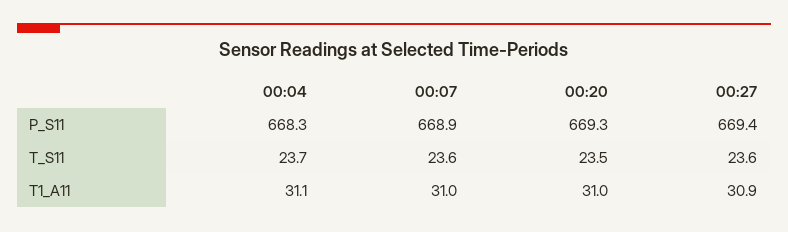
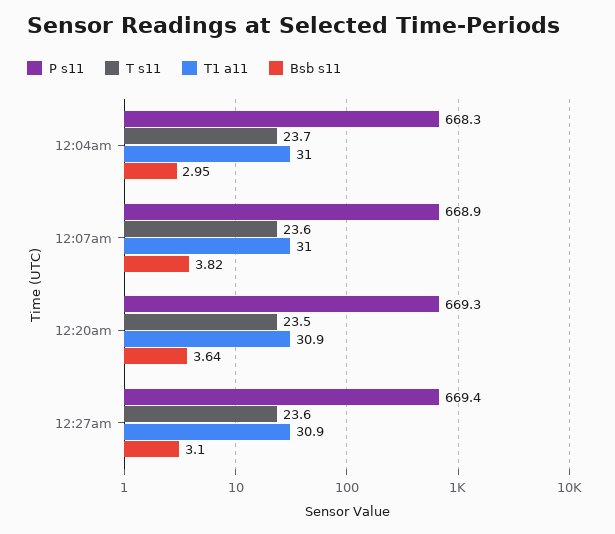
  {
    "P_S11": {
      "00:04": 668.3,
      "00:07": 668.9,
      "00:20": 669.3,
      "00:27": 669.4
    },
    "T_S11": {
      "00:04": 23.7,
      "00:07": 23.6,
      "00:20": 23.5,
      "00:27": 23.6
    },
    "T1_A11": {
-     "00:04": 31.1,
+     "00:04": 31,
      "00:07": 31,
-     "00:20": 31,
+     "00:20": 30.9,
      "00:27": 30.9
-   }
+   },
+   "Bsb s11": {
+     "00:04": 2.95,
+     "00:07": 3.82,
+     "00:20": 3.64,
+     "00:27": 3.1
+   }
  }

